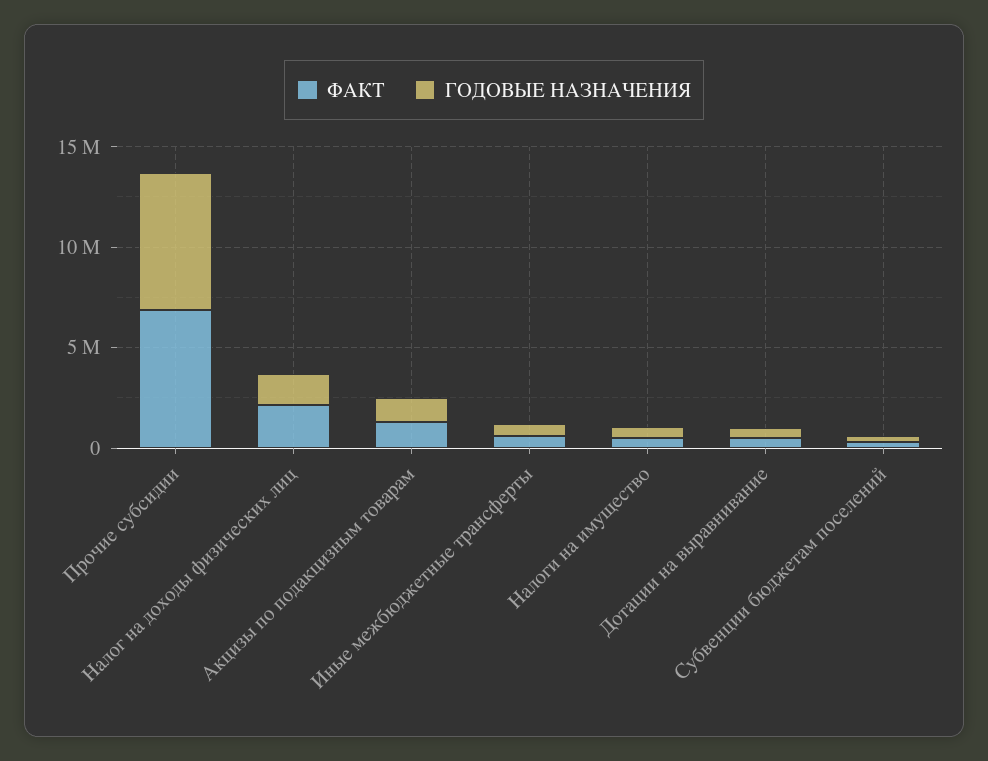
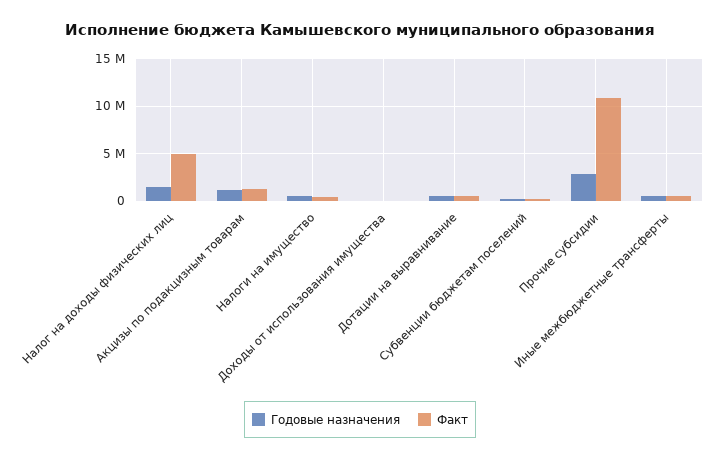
  {
    "ФАКТ": {
-     "Прочие субсидии": 7000000,
+     "Прочие субсидии": 11000000,
-     "Налог на доходы физических лиц": 2000000,
+     "Налог на доходы физических лиц": 5000000,
      "Акцизы по подакцизным товарам": 1000000,
      "Иные межбюджетные трансферты": 1000000,
      "Налоги на имущество": 0,
      "Дотации на выравнивание": 1000000,
-     "Субвенции бюджетам поселений": 0
+     "Субвенции бюджетам поселений": 0,
+     "Доходы от использования имущества": 0
    },
    "ГОДОВЫЕ НАЗНАЧЕНИЯ": {
-     "Прочие субсидии": 7000000,
+     "Прочие субсидии": 3000000,
      "Налог на доходы физических лиц": 2000000,
      "Акцизы по подакцизным товарам": 1000000,
      "Иные межбюджетные трансферты": 1000000,
      "Налоги на имущество": 1000000,
      "Дотации на выравнивание": 1000000,
-     "Субвенции бюджетам поселений": 0
+     "Субвенции бюджетам поселений": 0,
+     "Доходы от использования имущества": 0
    }
  }

